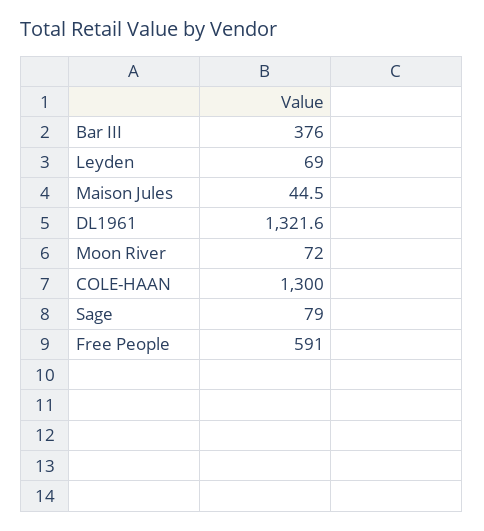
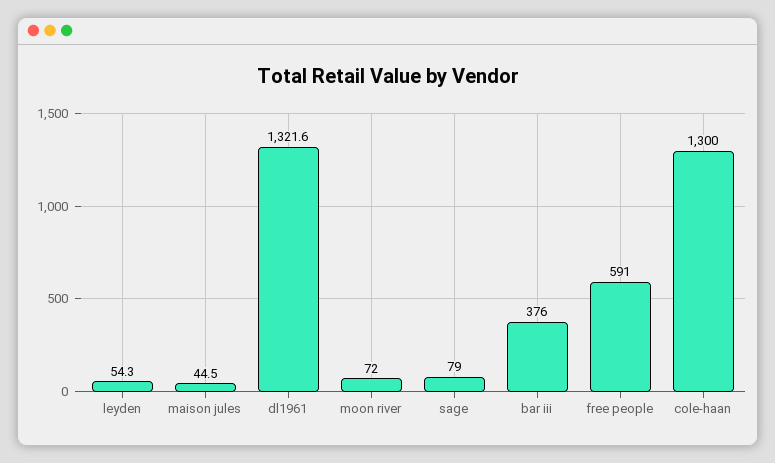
  {
    "Bar III": 376,
-   "Leyden": 69,
+   "Leyden": 54.3,
    "Maison Jules": 44.5,
    "DL1961": 1321.6,
    "Moon River": 72,
    "COLE-HAAN": 1300,
    "Sage": 79,
    "Free People": 591
  }

